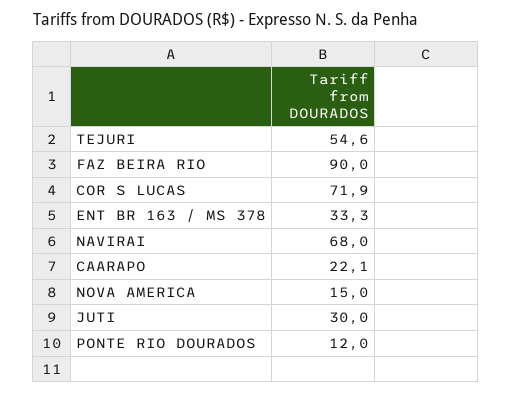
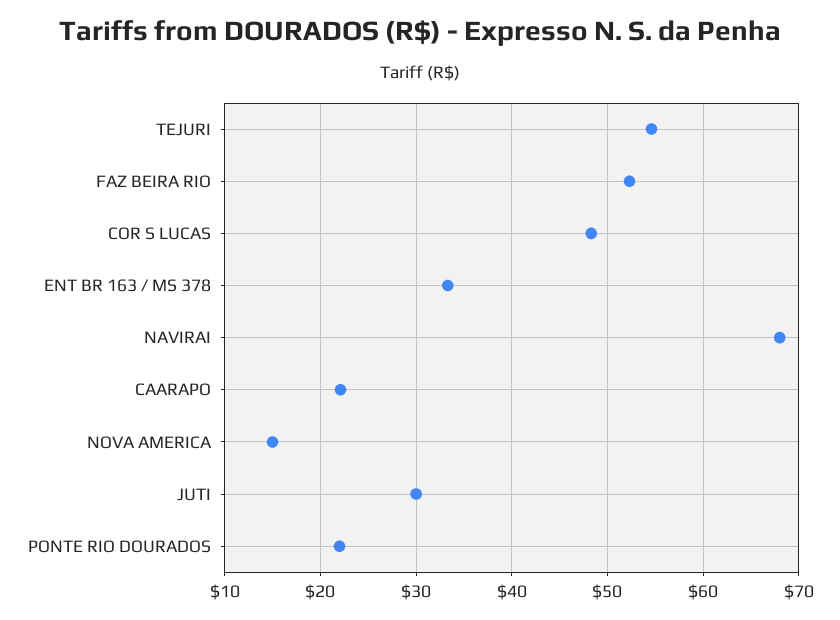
  {
    "TEJURI": 54.6,
-   "FAZ BEIRA RIO": 90,
+   "FAZ BEIRA RIO": 52,
-   "COR S LUCAS": 71.9,
+   "COR S LUCAS": 48,
    "ENT BR 163 / MS 378": 33.3,
    "NAVIRAI": 68,
    "CAARAPO": 22.1,
    "NOVA AMERICA": 15,
    "JUTI": 30,
-   "PONTE RIO DOURADOS": 12
+   "PONTE RIO DOURADOS": 22
  }

